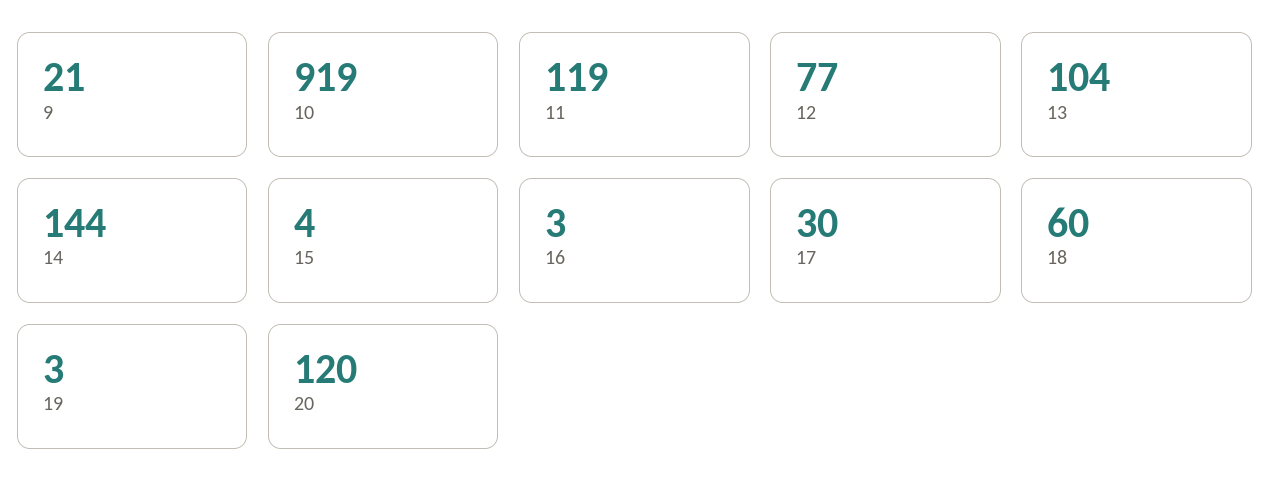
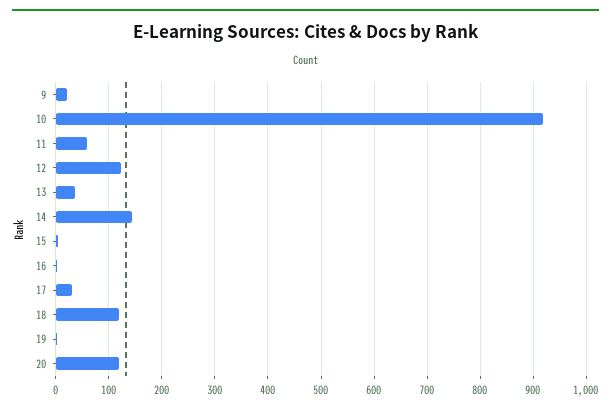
  {
    "9": 21,
    "10": 919,
-   "11": 119,
+   "11": 60,
-   "12": 77,
+   "12": 120,
-   "13": 104,
+   "13": 40,
    "14": 144,
    "15": 4,
    "16": 3,
    "17": 30,
-   "18": 60,
+   "18": 120,
    "19": 3,
    "20": 120
  }

